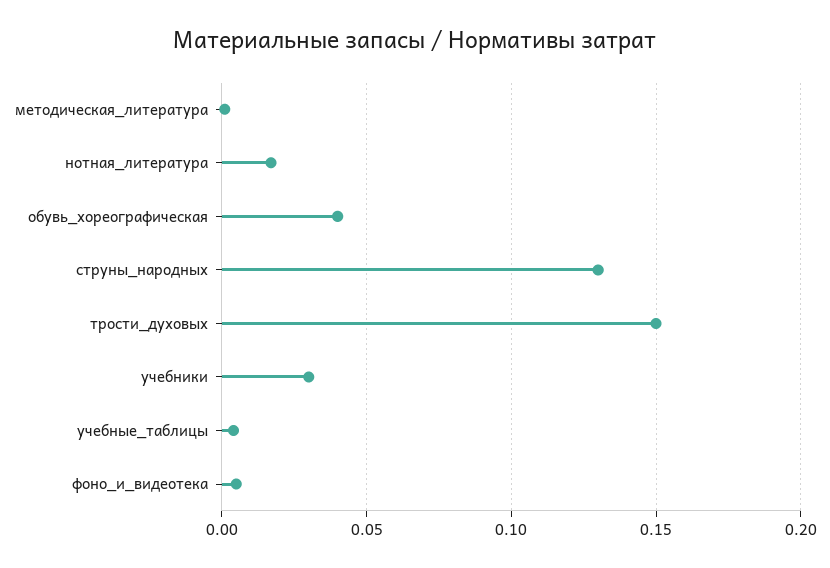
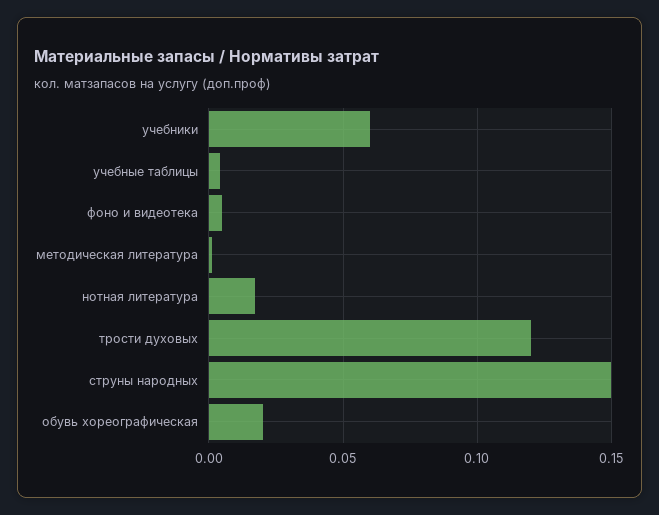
  {
    "методическая_литература": 0,
    "нотная_литература": 0.015,
-   "обувь_хореографическая": 0.04,
+   "обувь_хореографическая": 0.02,
-   "струны_народных": 0.13,
+   "струны_народных": 0.15,
-   "трости_духовых": 0.15,
+   "трости_духовых": 0.12,
-   "учебники": 0.03,
+   "учебники": 0.06,
    "учебные_таблицы": 0.005,
    "фоно_и_видеотека": 0.005
  }

